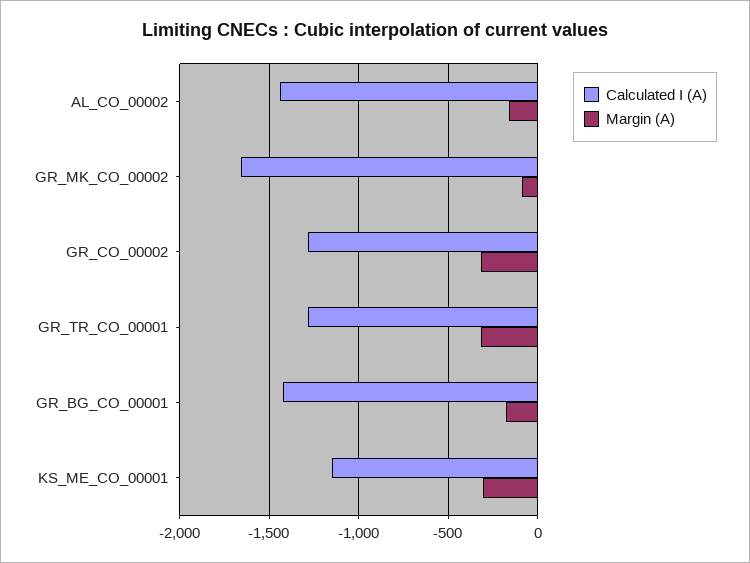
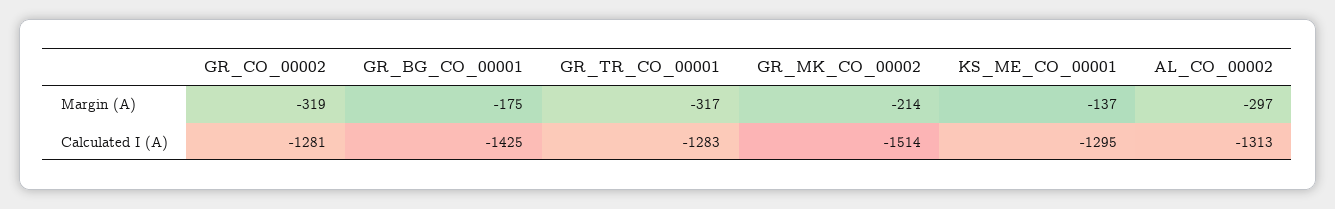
  {
    "Calculated I (A)": {
-     "AL_CO_00002": -1450,
+     "AL_CO_00002": -1313,
-     "GR_MK_CO_00002": -1650,
+     "GR_MK_CO_00002": -1514,
      "GR_CO_00002": -1281,
      "GR_TR_CO_00001": -1283,
      "GR_BG_CO_00001": -1425,
-     "KS_ME_CO_00001": -1150
+     "KS_ME_CO_00001": -1295
    },
    "Margin (A)": {
-     "AL_CO_00002": -150,
+     "AL_CO_00002": -297,
-     "GR_MK_CO_00002": -100,
+     "GR_MK_CO_00002": -214,
      "GR_CO_00002": -319,
      "GR_TR_CO_00001": -317,
      "GR_BG_CO_00001": -175,
-     "KS_ME_CO_00001": -300
+     "KS_ME_CO_00001": -137
    }
  }

